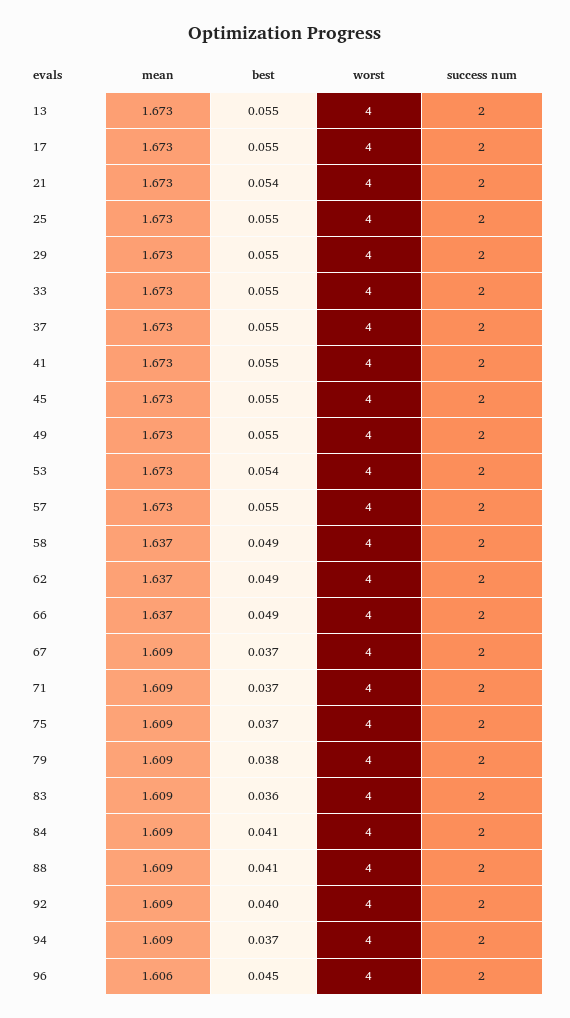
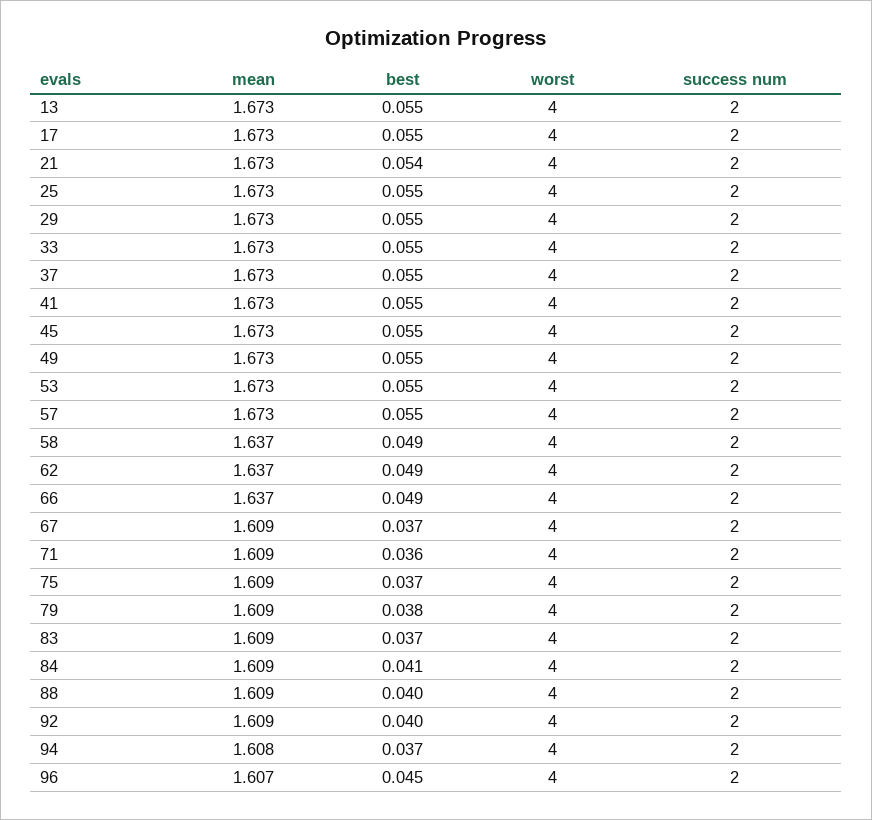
  {
    "mean": {
      "13": 1.673,
      "17": 1.673,
      "21": 1.673,
      "25": 1.673,
      "29": 1.673,
      "33": 1.673,
      "37": 1.673,
      "41": 1.673,
      "45": 1.673,
      "49": 1.673,
      "53": 1.673,
      "57": 1.673,
      "58": 1.637,
      "62": 1.637,
      "66": 1.637,
      "67": 1.609,
      "71": 1.609,
      "75": 1.609,
      "79": 1.609,
      "83": 1.609,
      "84": 1.609,
      "88": 1.609,
      "92": 1.609,
-     "94": 1.609,
+     "94": 1.608,
-     "96": 1.606
+     "96": 1.607
    },
    "best": {
      "13": 0.055,
      "17": 0.055,
      "21": 0.054,
      "25": 0.055,
      "29": 0.055,
      "33": 0.055,
      "37": 0.055,
      "41": 0.055,
      "45": 0.055,
      "49": 0.055,
-     "53": 0.054,
+     "53": 0.055,
      "57": 0.055,
      "58": 0.049,
      "62": 0.049,
      "66": 0.049,
      "67": 0.037,
-     "71": 0.037,
+     "71": 0.036,
      "75": 0.037,
      "79": 0.038,
-     "83": 0.036,
+     "83": 0.037,
      "84": 0.041,
-     "88": 0.041,
+     "88": 0.04,
      "92": 0.04,
      "94": 0.037,
      "96": 0.045
    },
    "worst": {
      "13": 4,
      "17": 4,
      "21": 4,
      "25": 4,
      "29": 4,
      "33": 4,
      "37": 4,
      "41": 4,
      "45": 4,
      "49": 4,
      "53": 4,
      "57": 4,
      "58": 4,
      "62": 4,
      "66": 4,
      "67": 4,
      "71": 4,
      "75": 4,
      "79": 4,
      "83": 4,
      "84": 4,
      "88": 4,
      "92": 4,
      "94": 4,
      "96": 4
    },
    "success num": {
      "13": 2,
      "17": 2,
      "21": 2,
      "25": 2,
      "29": 2,
      "33": 2,
      "37": 2,
      "41": 2,
      "45": 2,
      "49": 2,
      "53": 2,
      "57": 2,
      "58": 2,
      "62": 2,
      "66": 2,
      "67": 2,
      "71": 2,
      "75": 2,
      "79": 2,
      "83": 2,
      "84": 2,
      "88": 2,
      "92": 2,
      "94": 2,
      "96": 2
    }
  }

